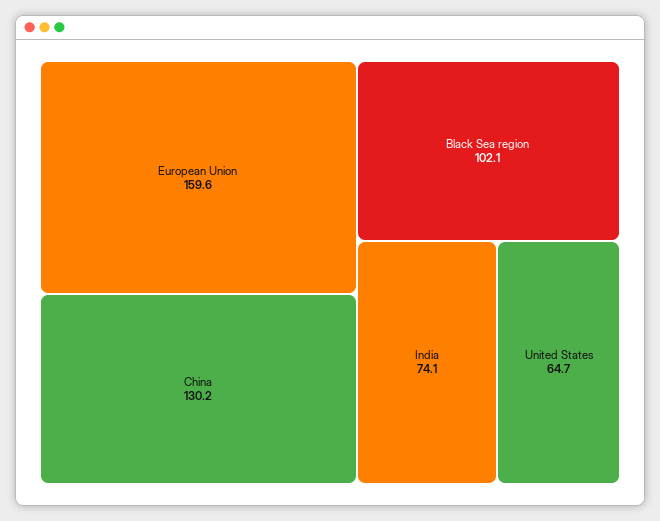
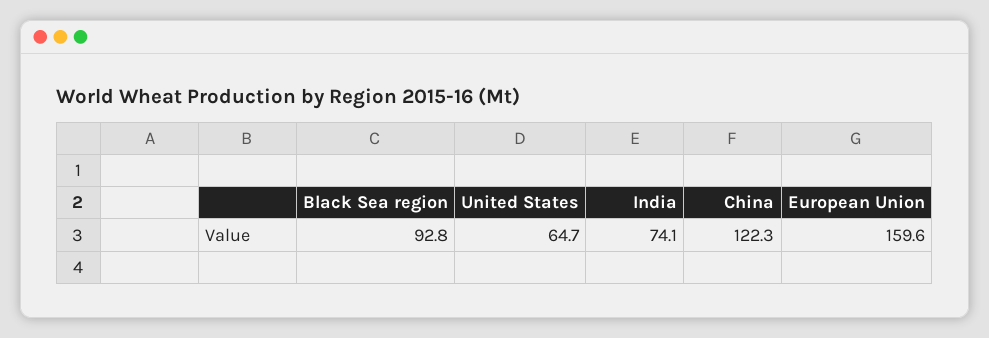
  {
    "European Union": 159.6,
-   "China": 130.2,
+   "China": 122.3,
-   "Black Sea region": 102.1,
+   "Black Sea region": 92.8,
    "India": 74.1,
    "United States": 64.7
  }

